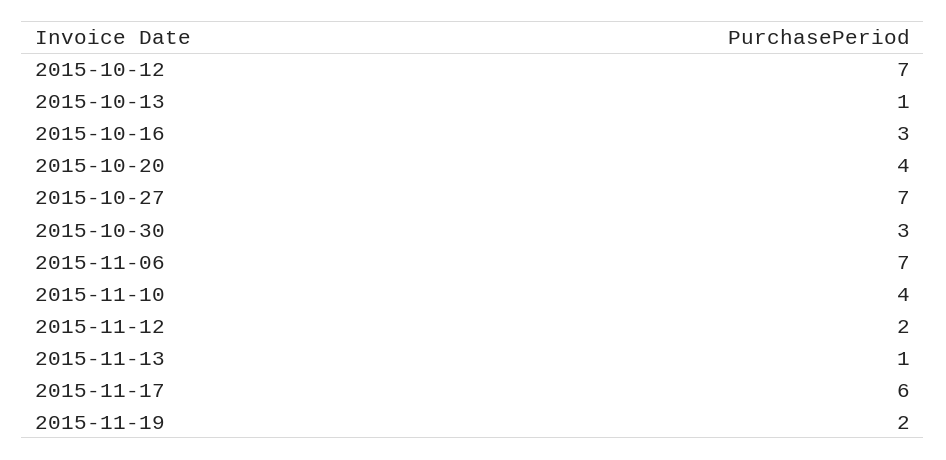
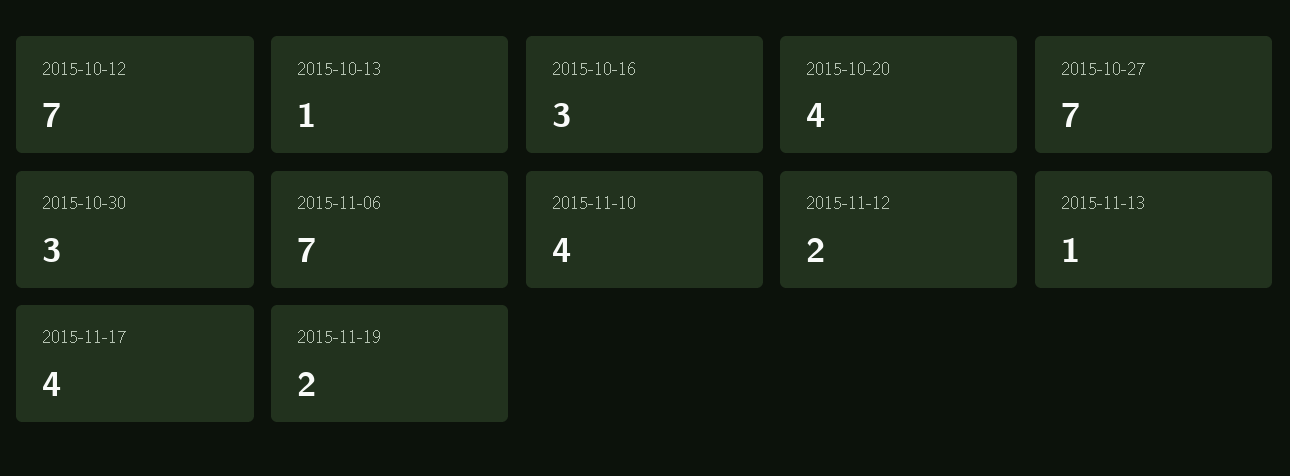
  {
    "2015-10-12": 7,
    "2015-10-13": 1,
    "2015-10-16": 3,
    "2015-10-20": 4,
    "2015-10-27": 7,
    "2015-10-30": 3,
    "2015-11-06": 7,
    "2015-11-10": 4,
    "2015-11-12": 2,
    "2015-11-13": 1,
-   "2015-11-17": 6,
+   "2015-11-17": 4,
    "2015-11-19": 2
  }

